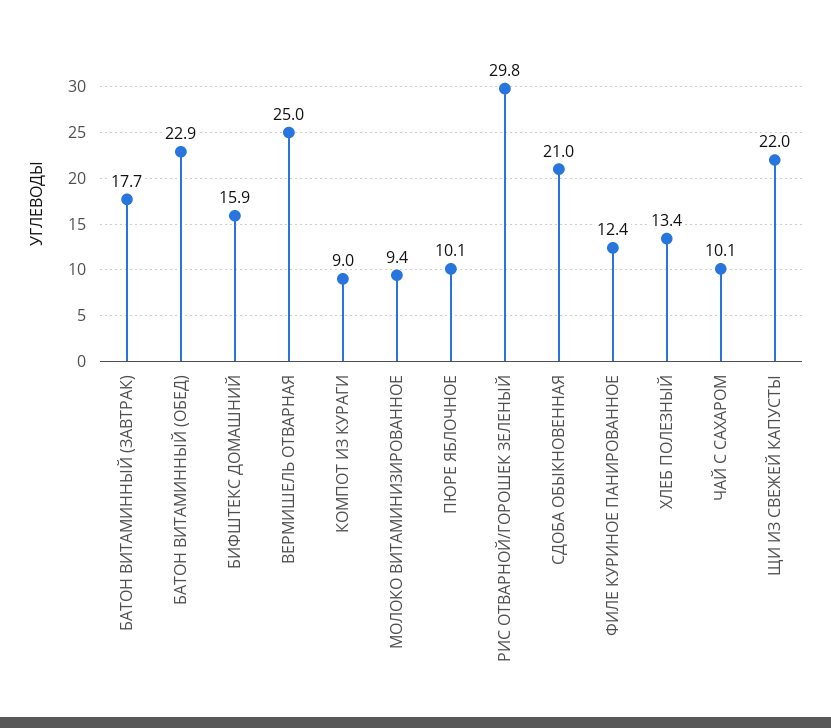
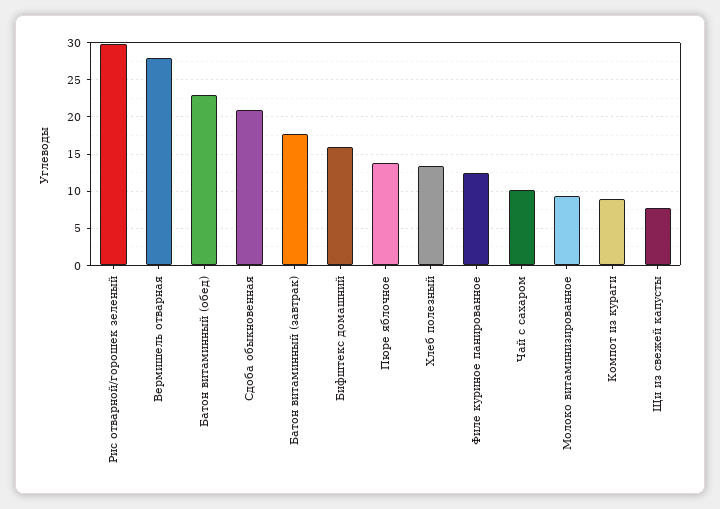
  {
    "БАТОН ВИТАМИННЫЙ (ЗАВТРАК)": 17.7,
    "БАТОН ВИТАМИННЫЙ (ОБЕД)": 22.9,
    "БИФШТЕКС ДОМАШНИЙ": 15.9,
-   "ВЕРМИШЕЛЬ ОТВАРНАЯ": 25,
+   "ВЕРМИШЕЛЬ ОТВАРНАЯ": 28,
    "КОМПОТ ИЗ КУРАГИ": 9,
    "МОЛОКО ВИТАМИНИЗИРОВАННОЕ": 9.4,
-   "ПЮРЕ ЯБЛОЧНОЕ": 10.1,
+   "ПЮРЕ ЯБЛОЧНОЕ": 14,
    "РИС ОТВАРНОЙ/ГОРОШЕК ЗЕЛЕНЫЙ": 29.8,
    "СДОБА ОБЫКНОВЕННАЯ": 21,
    "ФИЛЕ КУРИНОЕ ПАНИРОВАННОЕ": 12.4,
    "ХЛЕБ ПОЛЕЗНЫЙ": 13.4,
    "ЧАЙ С САХАРОМ": 10.1,
-   "ЩИ ИЗ СВЕЖЕЙ КАПУСТЫ": 22
+   "ЩИ ИЗ СВЕЖЕЙ КАПУСТЫ": 8
  }

